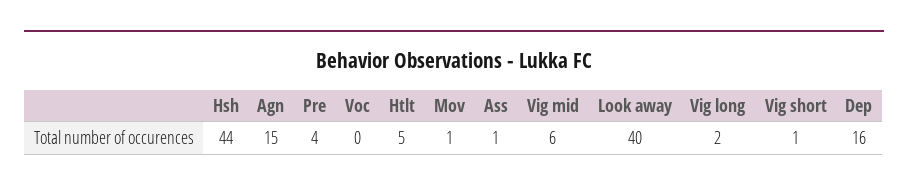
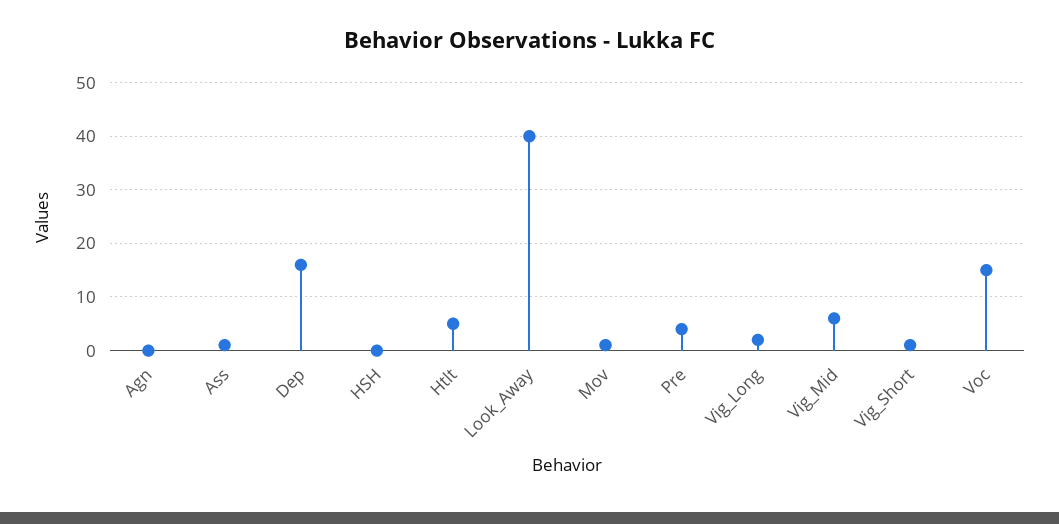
  {
-   "Hsh": 44,
+   "Hsh": 0,
-   "Agn": 15,
+   "Agn": 0,
    "Pre": 4,
-   "Voc": 0,
+   "Voc": 15,
    "Htlt": 5,
    "Mov": 1,
    "Ass": 1,
    "Vig mid": 6,
    "Look away": 40,
    "Vig long": 2,
    "Vig short": 1,
    "Dep": 16
  }

